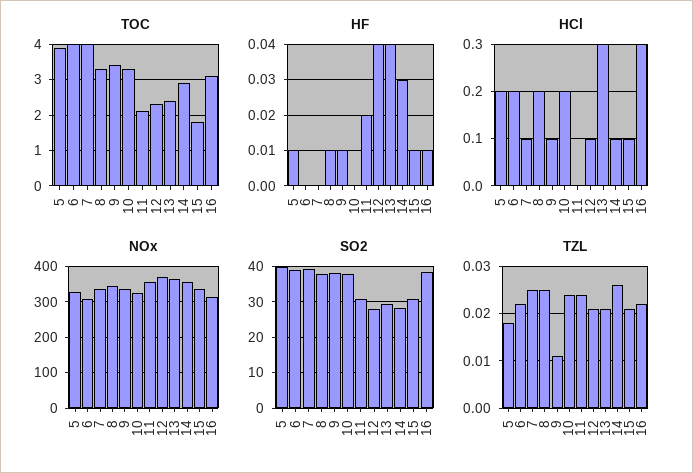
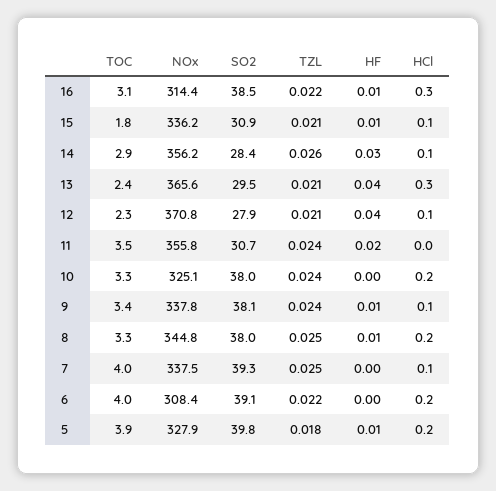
  {
    "TOC": {
      "5": 3.9,
      "6": 4,
      "7": 4,
      "8": 3.3,
      "9": 3.4,
      "10": 3.3,
-     "11": 2,
+     "11": 3.5,
      "12": 2.3,
      "13": 2.4,
      "14": 2.9,
      "15": 1.8,
      "16": 3.1
    },
    "HF": {
      "5": 0.01,
      "6": 0,
      "7": 0,
      "8": 0.01,
      "9": 0.01,
      "10": 0,
      "11": 0.02,
      "12": 0.04,
      "13": 0.04,
      "14": 0.03,
      "15": 0.01,
      "16": 0.01
    },
    "HCl": {
      "5": 0.2,
      "6": 0.2,
      "7": 0.1,
      "8": 0.2,
      "9": 0.1,
      "10": 0.2,
      "11": 0,
      "12": 0.1,
      "13": 0.3,
      "14": 0.1,
      "15": 0.1,
      "16": 0.3
    },
    "NOx": {
      "5": 327.9,
      "6": 308.4,
      "7": 337.5,
      "8": 344.8,
      "9": 337.8,
      "10": 325.1,
      "11": 355.8,
      "12": 370.8,
      "13": 365.6,
      "14": 356.2,
      "15": 336.2,
      "16": 314.4
    },
    "SO2": {
      "5": 39.8,
      "6": 39.1,
      "7": 39.3,
      "8": 38,
      "9": 38.1,
      "10": 38,
      "11": 30.7,
      "12": 27.9,
      "13": 29.5,
      "14": 28.4,
      "15": 30.9,
      "16": 38.5
    },
    "TZL": {
      "5": 0.018,
      "6": 0.022,
      "7": 0.025,
      "8": 0.025,
-     "9": 0.01,
+     "9": 0.024,
      "10": 0.024,
      "11": 0.024,
      "12": 0.021,
      "13": 0.021,
      "14": 0.026,
      "15": 0.021,
      "16": 0.022
    }
  }

